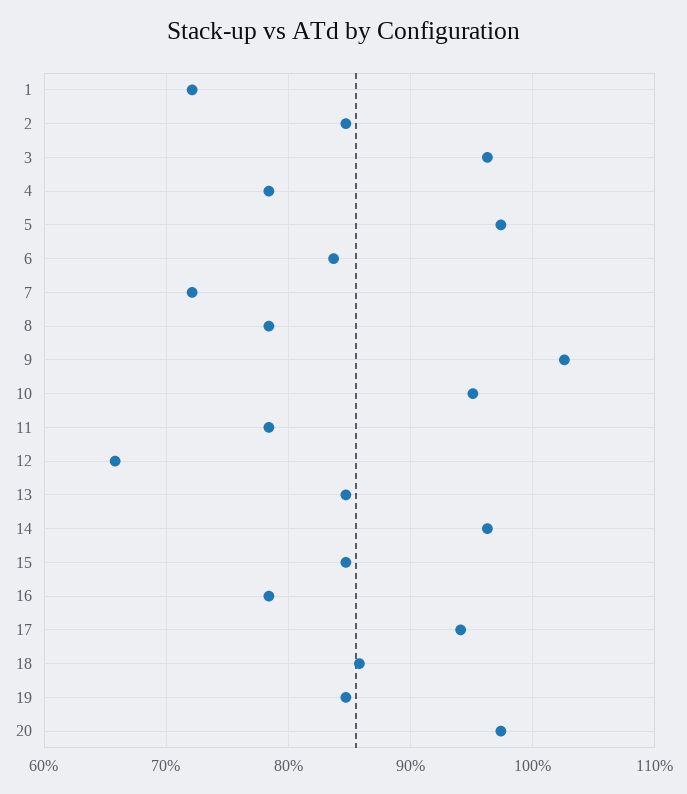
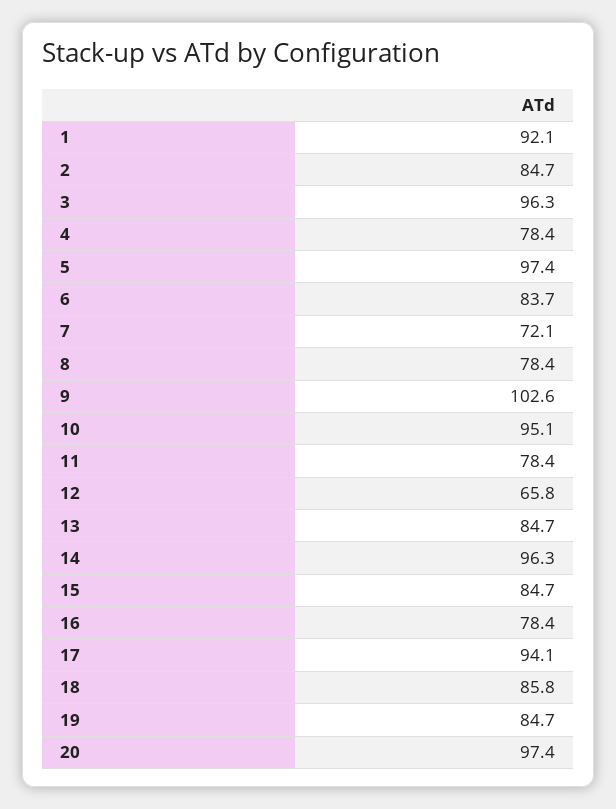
  {
-   "1": 72,
+   "1": 92.1,
    "2": 84.7,
    "3": 96.3,
    "4": 78.4,
    "5": 97.4,
    "6": 83.7,
    "7": 72.1,
    "8": 78.4,
    "9": 102.6,
    "10": 95.1,
    "11": 78.4,
    "12": 65.8,
    "13": 84.7,
    "14": 96.3,
    "15": 84.7,
    "16": 78.4,
    "17": 94.1,
    "18": 85.8,
    "19": 84.7,
    "20": 97.4
  }

